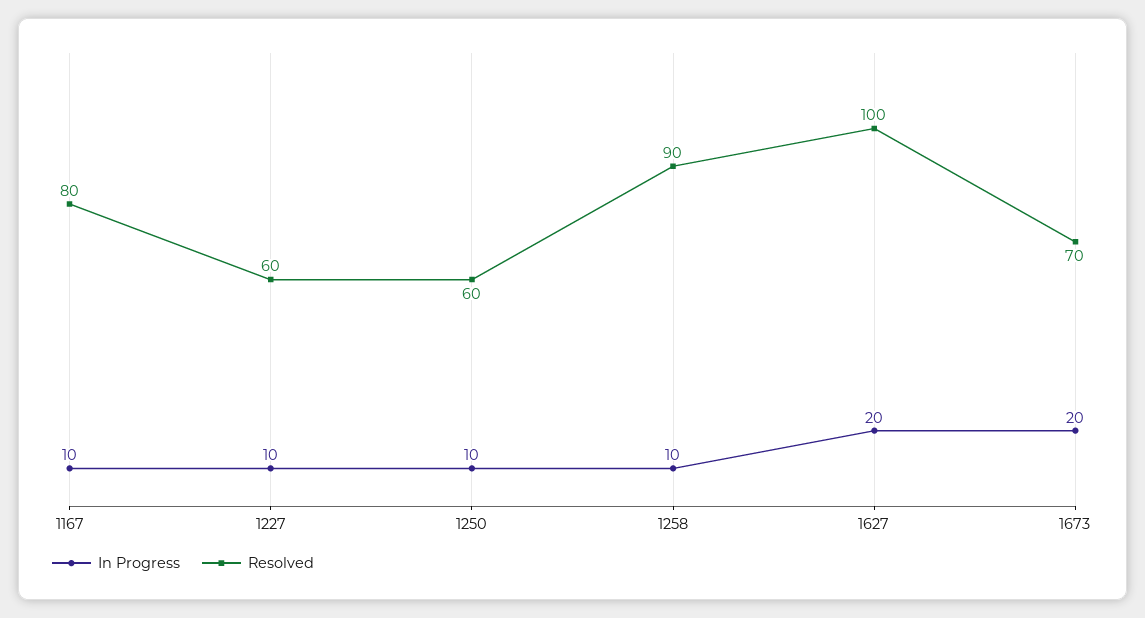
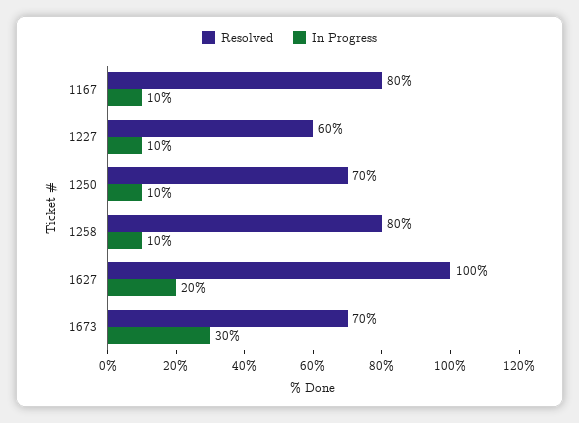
  {
    "In Progress": {
      "1167": 10,
      "1227": 10,
      "1250": 10,
      "1258": 10,
      "1627": 20,
-     "1673": 20
+     "1673": 30
    },
    "Resolved": {
      "1167": 80,
      "1227": 60,
-     "1250": 60,
+     "1250": 70,
-     "1258": 90,
+     "1258": 80,
      "1627": 100,
      "1673": 70
    }
  }

